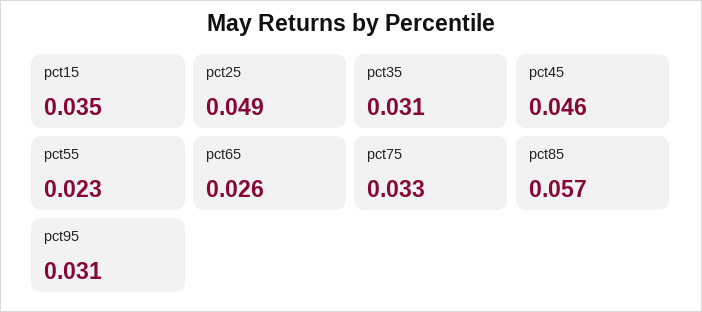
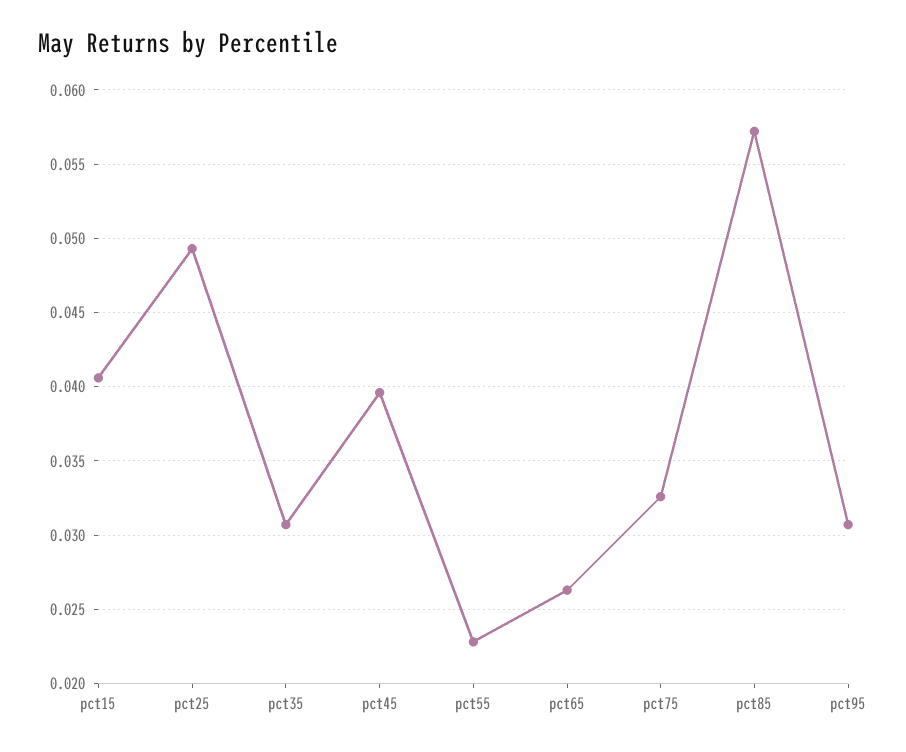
  {
-   "pct15": 0.035,
+   "pct15": 0.0405,
    "pct25": 0.049,
    "pct35": 0.031,
-   "pct45": 0.046,
+   "pct45": 0.0395,
    "pct55": 0.023,
    "pct65": 0.026,
    "pct75": 0.033,
    "pct85": 0.057,
    "pct95": 0.031
  }

